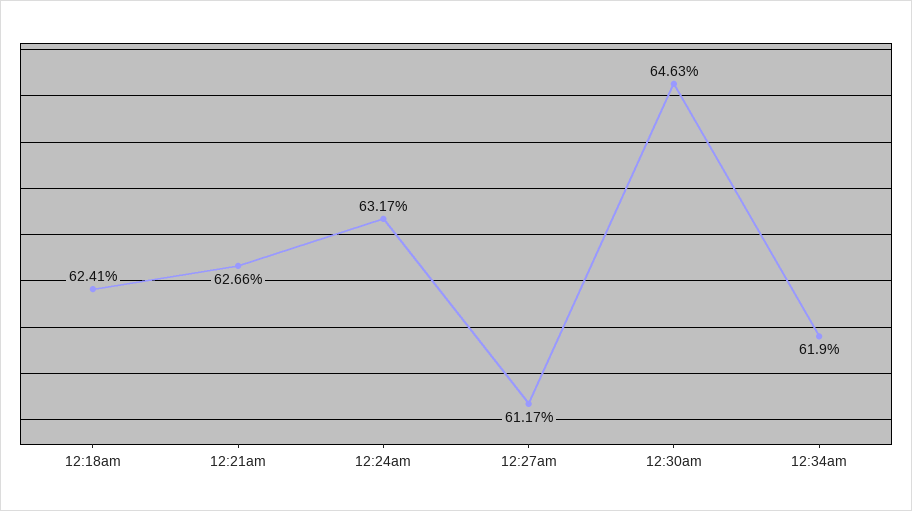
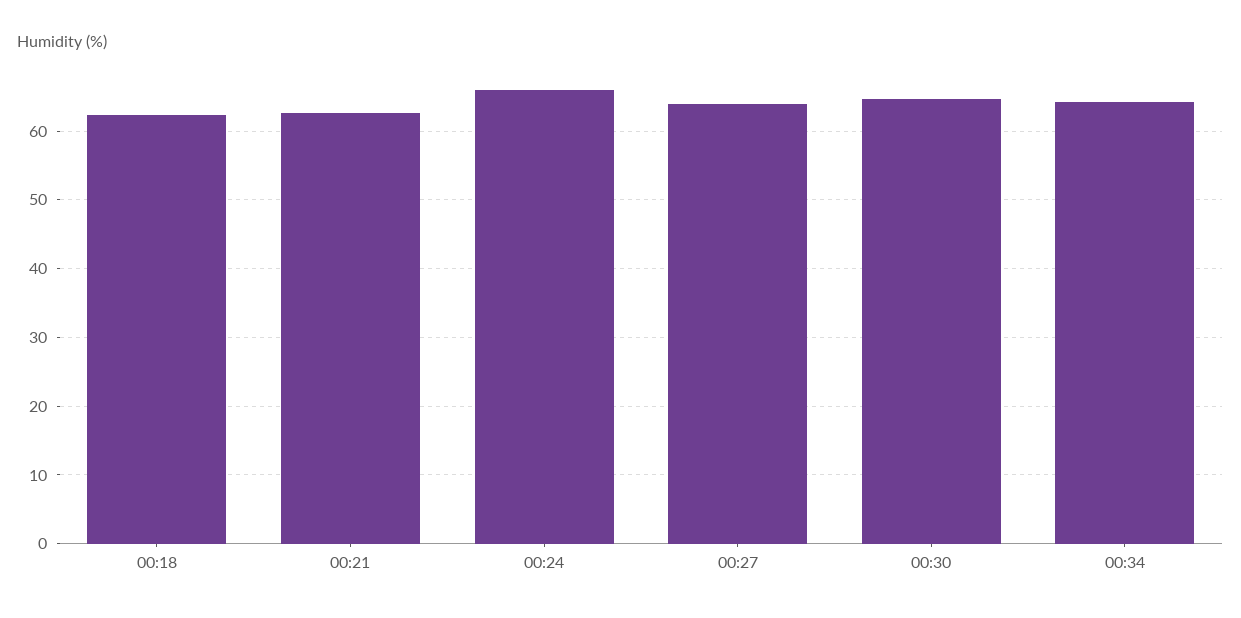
  {
    "12:18am": 62.41,
    "12:21am": 62.66,
-   "12:24am": 63.17,
+   "12:24am": 66,
-   "12:27am": 61.17,
+   "12:27am": 64,
    "12:30am": 64.63,
-   "12:34am": 61.9
+   "12:34am": 64
  }

